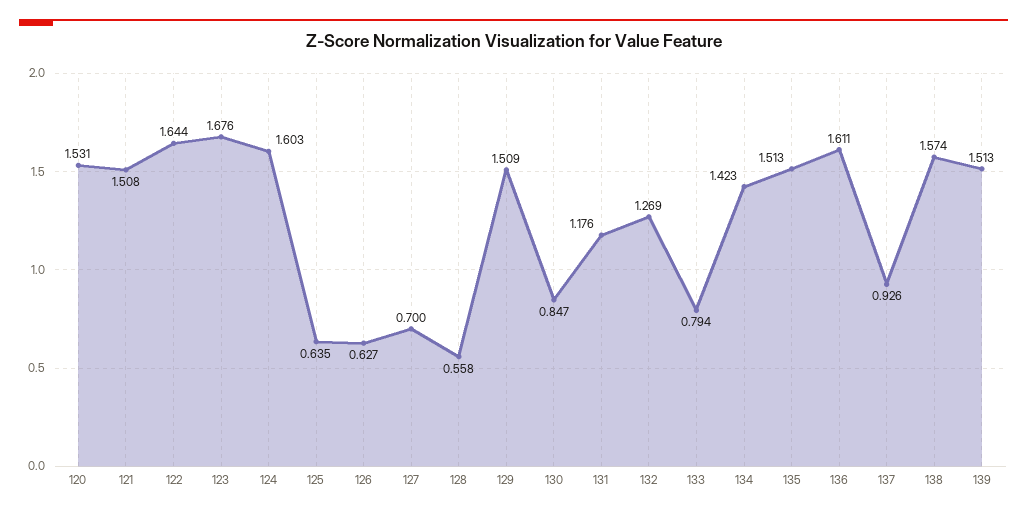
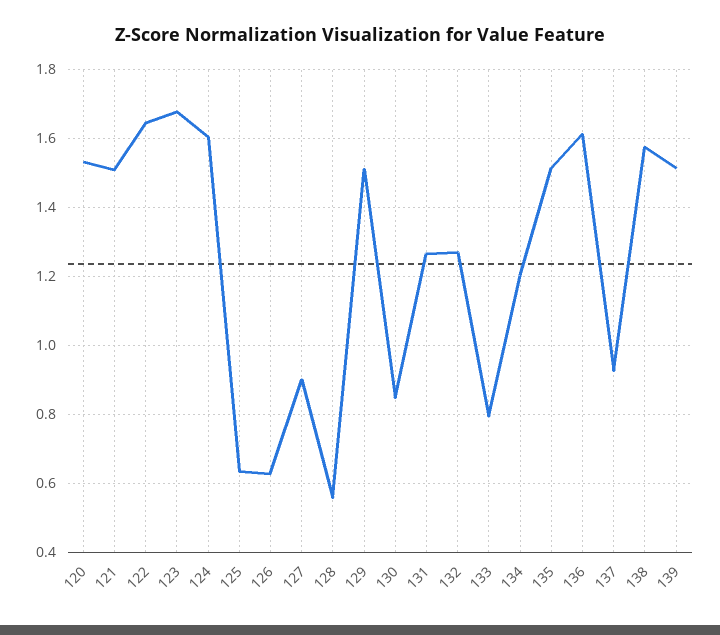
  {
    "120": 1.531,
    "121": 1.508,
    "122": 1.644,
    "123": 1.676,
    "124": 1.603,
    "125": 0.635,
    "126": 0.627,
-   "127": 0.7,
+   "127": 0.9,
    "128": 0.558,
    "129": 1.509,
    "130": 0.847,
-   "131": 1.176,
+   "131": 1.26,
    "132": 1.269,
    "133": 0.794,
-   "134": 1.423,
+   "134": 1.2,
    "135": 1.513,
    "136": 1.611,
    "137": 0.926,
    "138": 1.574,
    "139": 1.513
  }

